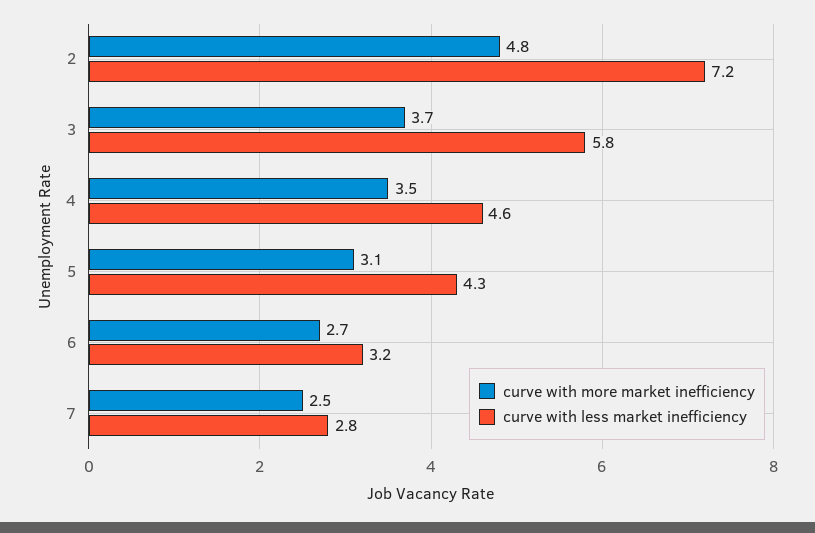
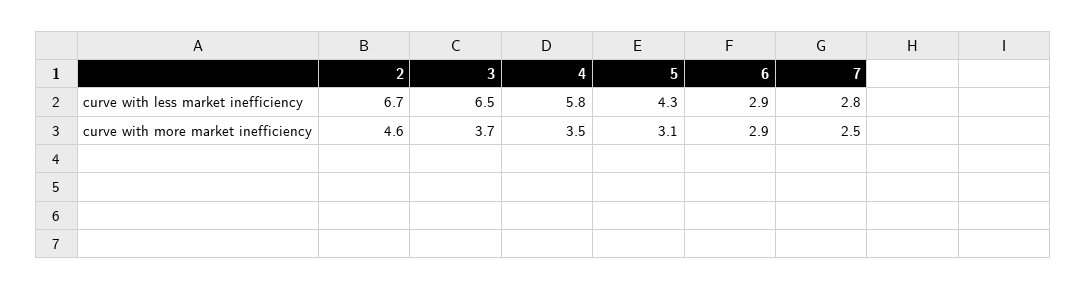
  {
    "curve with more market inefficiency": {
-     "2": 4.8,
+     "2": 4.6,
      "3": 3.7,
      "4": 3.5,
      "5": 3.1,
-     "6": 2.7,
+     "6": 2.9,
      "7": 2.5
    },
    "curve with less market inefficiency": {
-     "2": 7.2,
+     "2": 6.7,
-     "3": 5.8,
+     "3": 6.5,
-     "4": 4.6,
+     "4": 5.8,
      "5": 4.3,
-     "6": 3.2,
+     "6": 2.9,
      "7": 2.8
    }
  }

